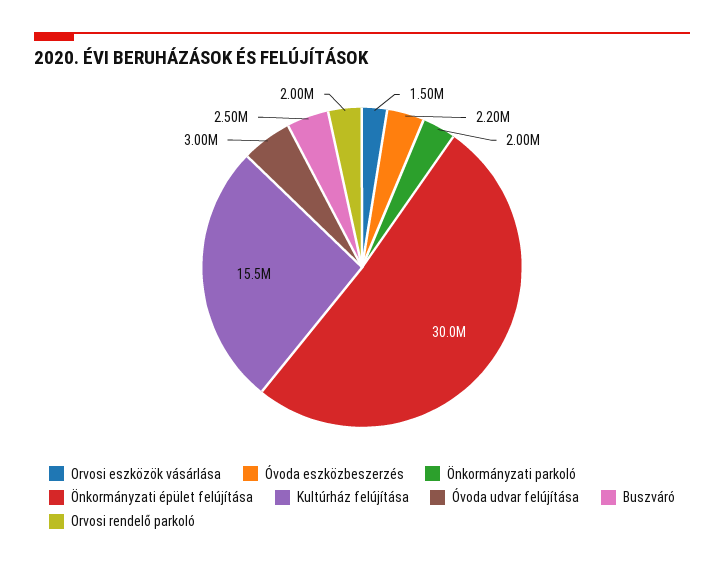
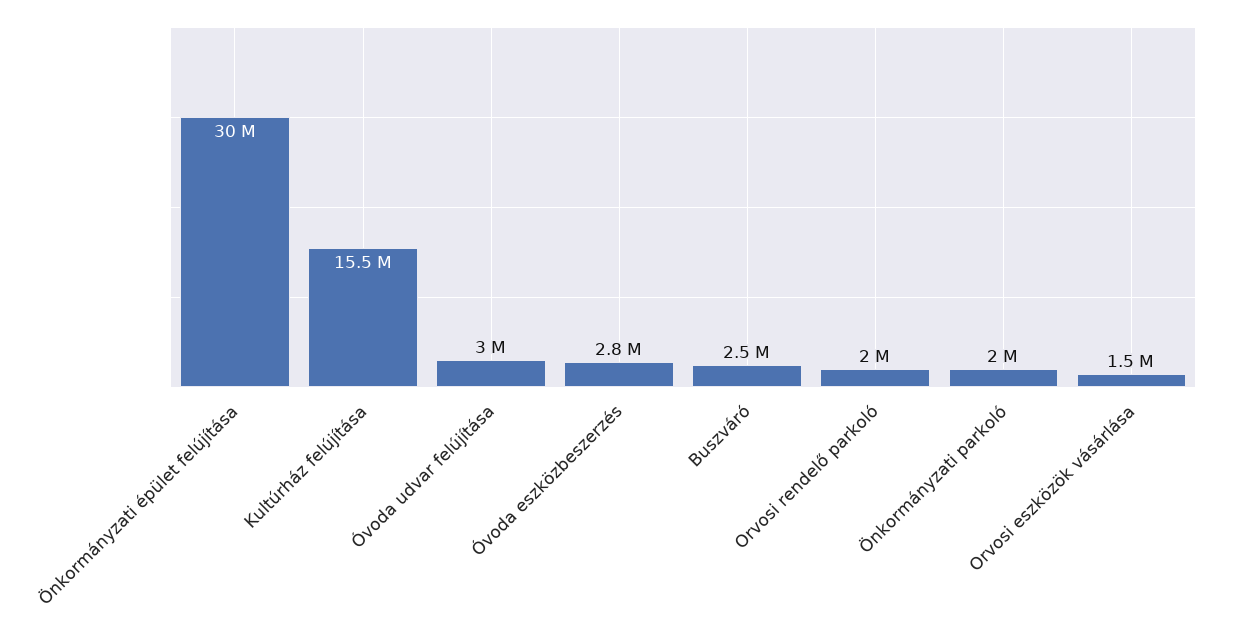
  {
    "Orvosi eszközök vásárlása": 1500000,
-   "Óvoda eszközbeszerzés": 2200000,
+   "Óvoda eszközbeszerzés": 2800000,
    "Önkormányzati parkoló": 2000000,
    "Önkormányzati épület felújítása": 30000000,
    "Kultúrház felújítása": 15500000,
    "Óvoda udvar felújítása": 3000000,
    "Buszváró": 2500000,
    "Orvosi rendelő parkoló": 2000000
  }

